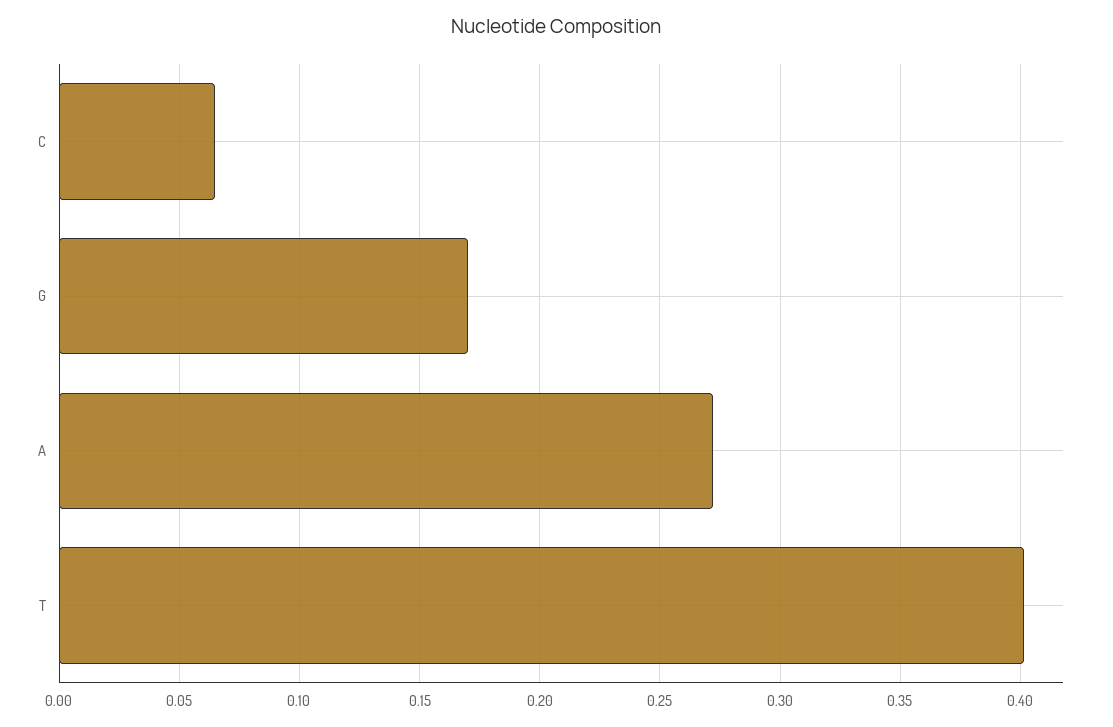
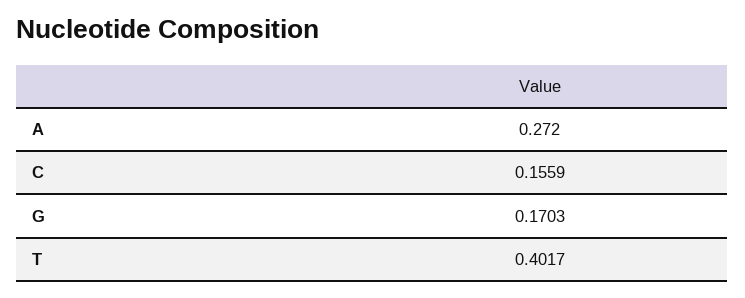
  {
-   "C": 0.065,
+   "C": 0.1559,
    "G": 0.1703,
    "A": 0.272,
    "T": 0.4017
  }

